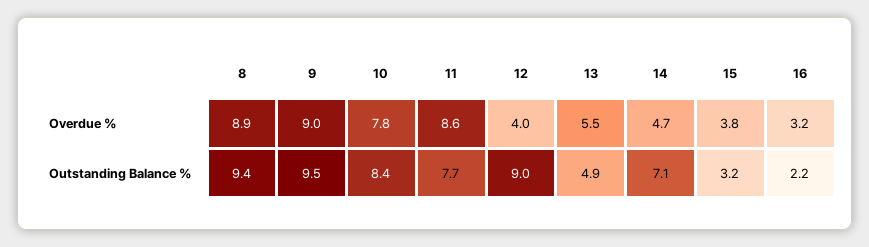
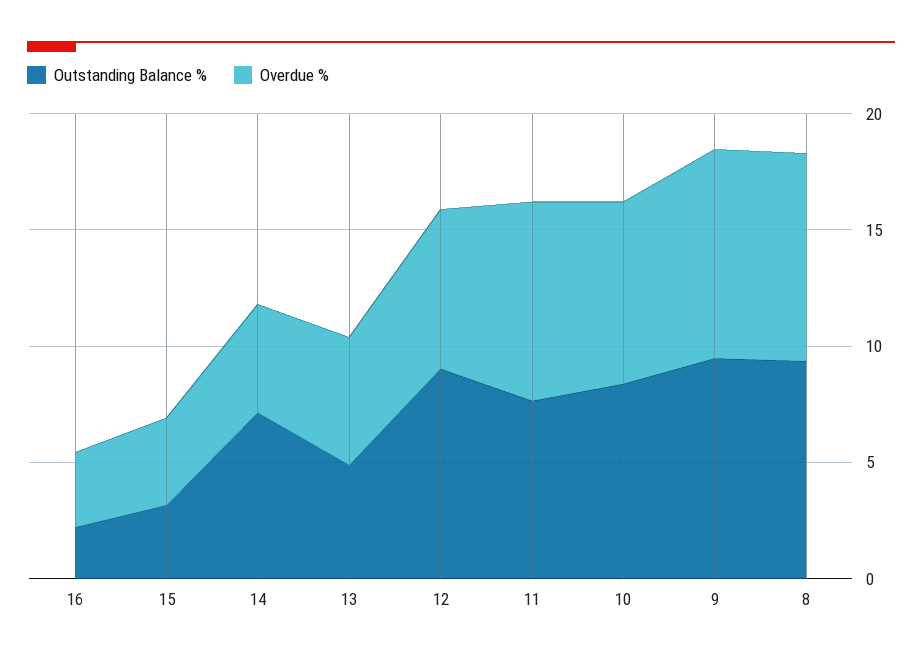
  {
    "Overdue %": {
      "8": 8.9,
      "9": 9,
      "10": 7.8,
      "11": 8.6,
-     "12": 4,
+     "12": 7,
      "13": 5.5,
      "14": 4.7,
      "15": 3.8,
      "16": 3.2
    },
    "Outstanding Balance %": {
      "8": 9.4,
      "9": 9.5,
      "10": 8.4,
      "11": 7.7,
      "12": 9,
      "13": 4.9,
      "14": 7.1,
      "15": 3.2,
      "16": 2.2
    }
  }

